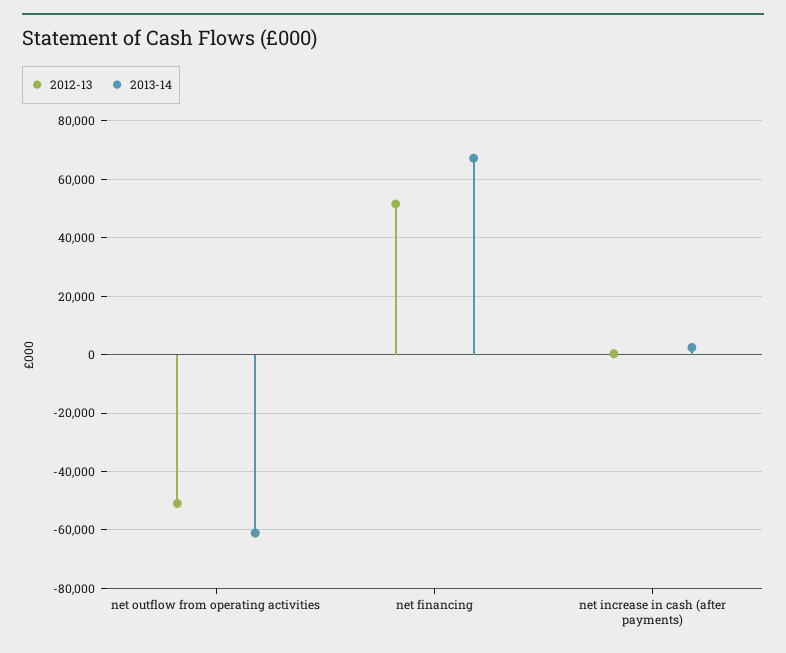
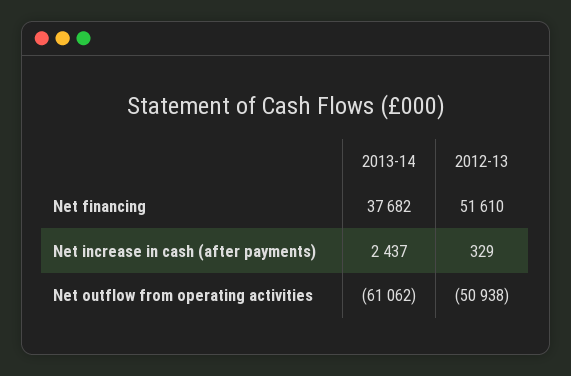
  {
    "2012-13": {
      "net outflow from operating activities": -50938,
      "net financing": 51610,
      "net increase in cash (after payments)": 329
    },
    "2013-14": {
      "net outflow from operating activities": -61062,
-     "net financing": 67500,
+     "net financing": 37682,
      "net increase in cash (after payments)": 2437
    }
  }

